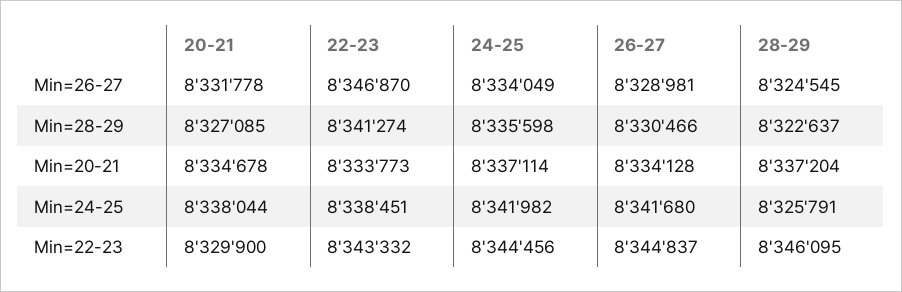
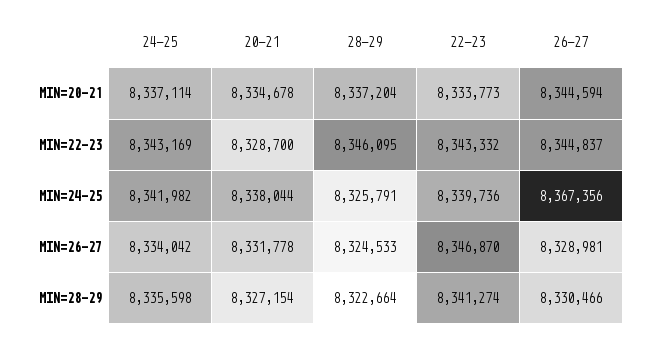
  {
    "20-21": {
      "Min=26-27": 8331778,
-     "Min=28-29": 8327085,
+     "Min=28-29": 8327154,
      "Min=20-21": 8334678,
      "Min=24-25": 8338044,
-     "Min=22-23": 8329900
+     "Min=22-23": 8328700
    },
    "22-23": {
      "Min=26-27": 8346870,
      "Min=28-29": 8341274,
      "Min=20-21": 8333773,
-     "Min=24-25": 8338451,
+     "Min=24-25": 8339736,
      "Min=22-23": 8343332
    },
    "24-25": {
-     "Min=26-27": 8334049,
+     "Min=26-27": 8334042,
      "Min=28-29": 8335598,
      "Min=20-21": 8337114,
      "Min=24-25": 8341982,
-     "Min=22-23": 8344456
+     "Min=22-23": 8343169
    },
    "26-27": {
      "Min=26-27": 8328981,
      "Min=28-29": 8330466,
-     "Min=20-21": 8334128,
+     "Min=20-21": 8344594,
-     "Min=24-25": 8341680,
+     "Min=24-25": 8367356,
      "Min=22-23": 8344837
    },
    "28-29": {
-     "Min=26-27": 8324545,
+     "Min=26-27": 8324533,
-     "Min=28-29": 8322637,
+     "Min=28-29": 8322664,
      "Min=20-21": 8337204,
      "Min=24-25": 8325791,
      "Min=22-23": 8346095
    }
  }

